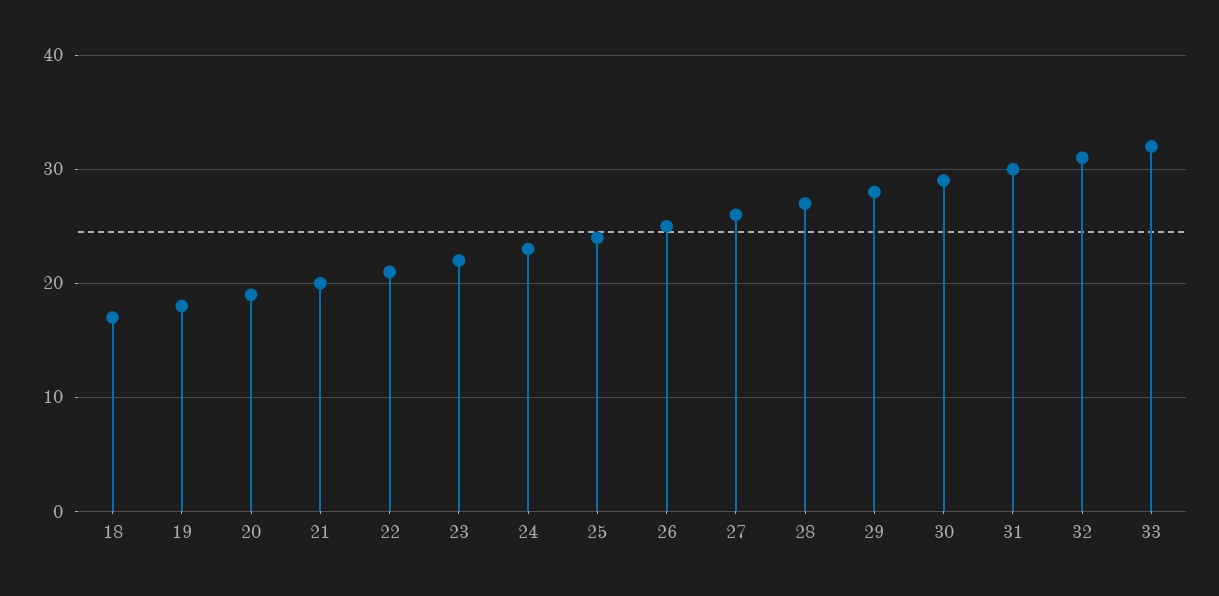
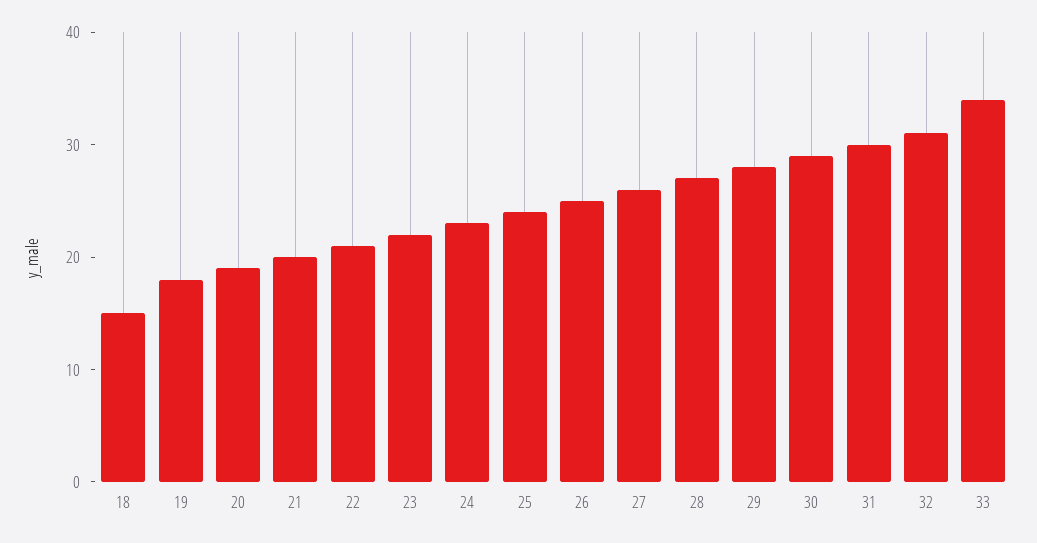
  {
-   "18": 17,
+   "18": 15,
    "19": 18,
    "20": 19,
    "21": 20,
    "22": 21,
    "23": 22,
    "24": 23,
    "25": 24,
    "26": 25,
    "27": 26,
    "28": 27,
    "29": 28,
    "30": 29,
    "31": 30,
    "32": 31,
-   "33": 32
+   "33": 34
  }

